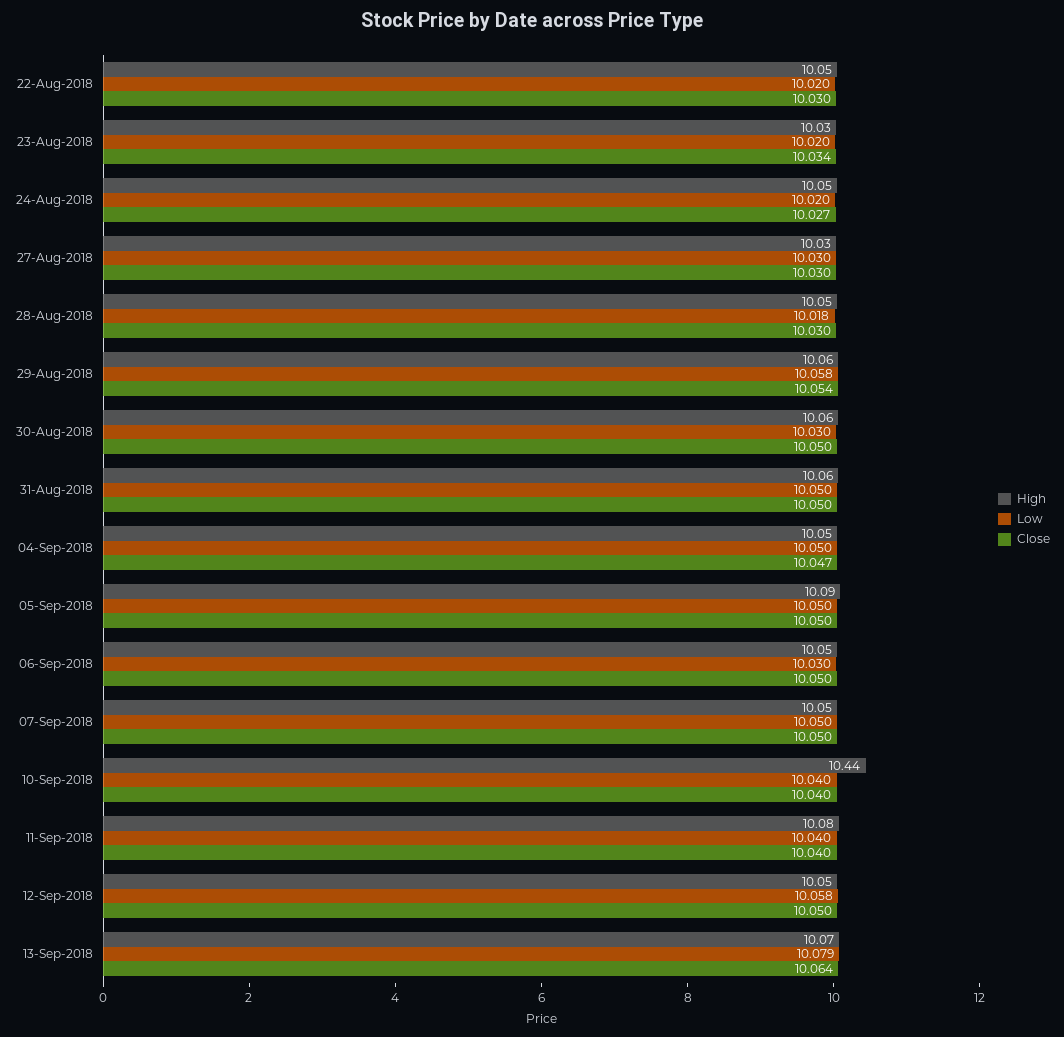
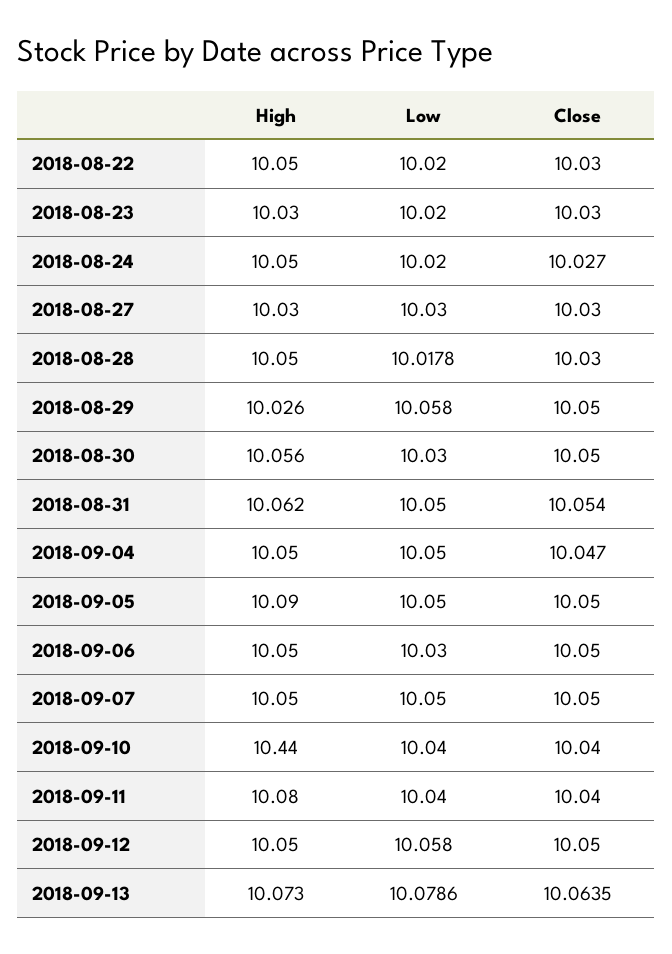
  {
    "High": {
      "22-Aug-2018": 10.05,
      "23-Aug-2018": 10.03,
      "24-Aug-2018": 10.05,
      "27-Aug-2018": 10.03,
      "28-Aug-2018": 10.05,
-     "29-Aug-2018": 10.06,
+     "29-Aug-2018": 10.026,
      "30-Aug-2018": 10.056,
      "31-Aug-2018": 10.062,
      "04-Sep-2018": 10.05,
      "05-Sep-2018": 10.09,
      "06-Sep-2018": 10.05,
      "07-Sep-2018": 10.05,
      "10-Sep-2018": 10.44,
      "11-Sep-2018": 10.08,
      "12-Sep-2018": 10.05,
      "13-Sep-2018": 10.073
    },
    "Low": {
      "22-Aug-2018": 10.02,
      "23-Aug-2018": 10.02,
      "24-Aug-2018": 10.02,
      "27-Aug-2018": 10.03,
      "28-Aug-2018": 10.0178,
      "29-Aug-2018": 10.058,
      "30-Aug-2018": 10.03,
      "31-Aug-2018": 10.05,
      "04-Sep-2018": 10.05,
      "05-Sep-2018": 10.05,
      "06-Sep-2018": 10.03,
      "07-Sep-2018": 10.05,
      "10-Sep-2018": 10.04,
      "11-Sep-2018": 10.04,
      "12-Sep-2018": 10.058,
      "13-Sep-2018": 10.0786
    },
    "Close": {
      "22-Aug-2018": 10.03,
-     "23-Aug-2018": 10.034,
+     "23-Aug-2018": 10.03,
      "24-Aug-2018": 10.027,
      "27-Aug-2018": 10.03,
      "28-Aug-2018": 10.03,
-     "29-Aug-2018": 10.054,
+     "29-Aug-2018": 10.05,
      "30-Aug-2018": 10.05,
-     "31-Aug-2018": 10.05,
+     "31-Aug-2018": 10.054,
      "04-Sep-2018": 10.047,
      "05-Sep-2018": 10.05,
      "06-Sep-2018": 10.05,
      "07-Sep-2018": 10.05,
      "10-Sep-2018": 10.04,
      "11-Sep-2018": 10.04,
      "12-Sep-2018": 10.05,
      "13-Sep-2018": 10.0635
    }
  }

